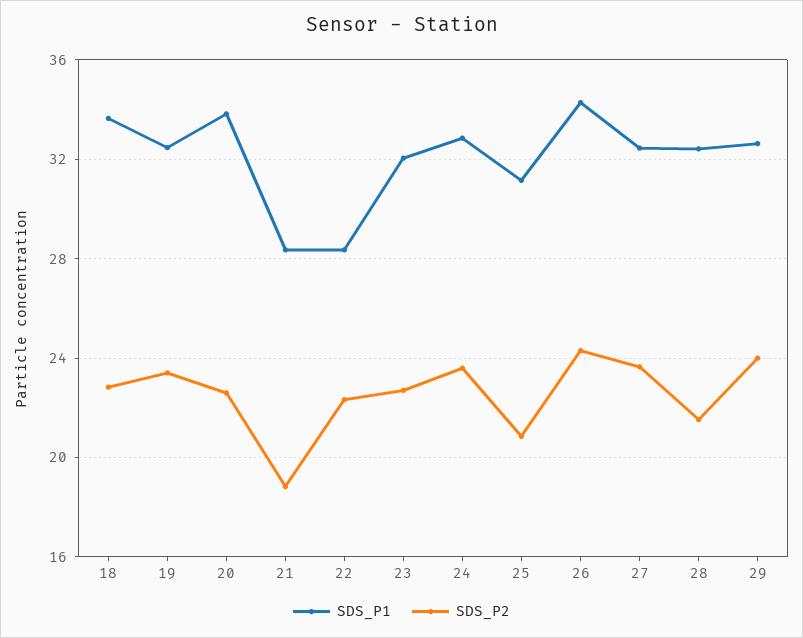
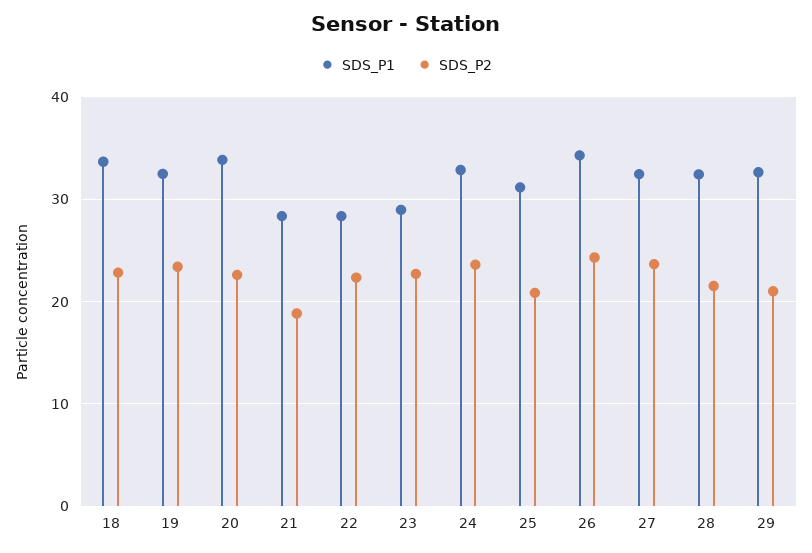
  {
    "SDS_P1": {
      "18": 33.5,
      "19": 32.5,
      "20": 34,
      "21": 28.5,
      "22": 28.5,
-     "23": 32,
+     "23": 29,
      "24": 33,
      "25": 31,
      "26": 34.5,
      "27": 32.5,
      "28": 32.5,
      "29": 32.5
    },
    "SDS_P2": {
      "18": 23,
      "19": 23.5,
      "20": 22.5,
      "21": 19,
      "22": 22.5,
      "23": 22.5,
      "24": 23.5,
      "25": 21,
      "26": 24.5,
      "27": 23.5,
      "28": 21.5,
-     "29": 24
+     "29": 21
    }
  }

